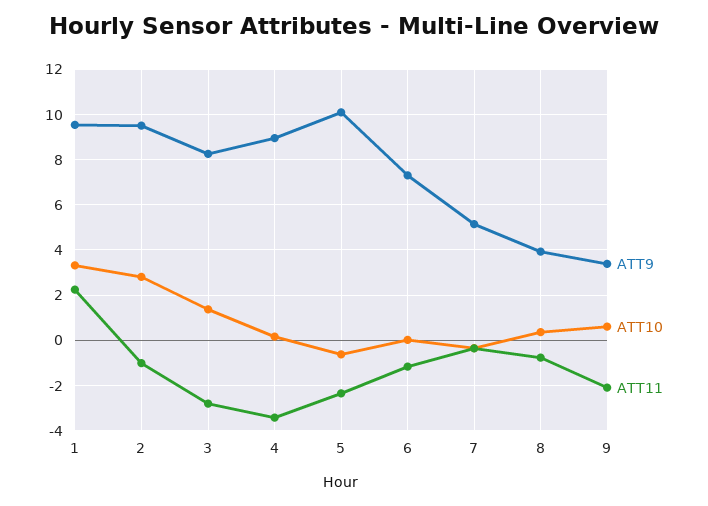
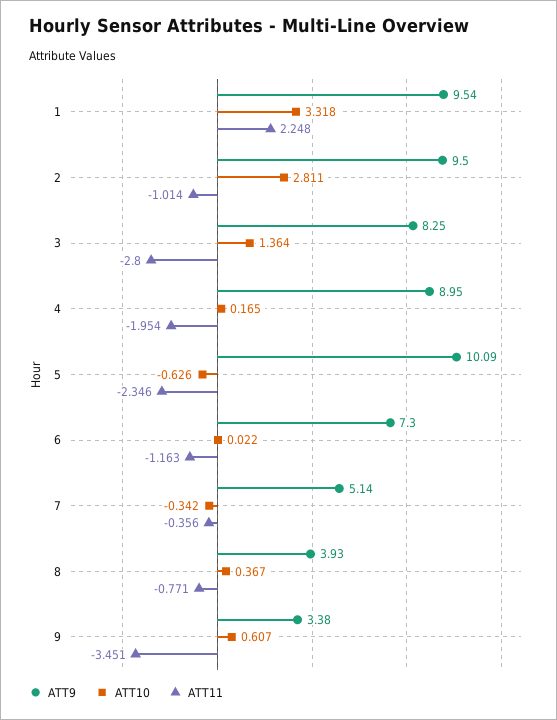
  {
    "ATT9": {
      "1": 9.54,
      "2": 9.5,
      "3": 8.25,
      "4": 8.95,
      "5": 10.09,
      "6": 7.3,
      "7": 5.14,
      "8": 3.93,
      "9": 3.38
    },
    "ATT10": {
      "1": 3.318,
      "2": 2.811,
      "3": 1.364,
      "4": 0.165,
      "5": -0.626,
      "6": 0.022,
      "7": -0.342,
      "8": 0.367,
      "9": 0.607
    },
    "ATT11": {
      "1": 2.248,
      "2": -1.014,
      "3": -2.8,
-     "4": -3.5,
+     "4": -1.954,
      "5": -2.346,
      "6": -1.163,
      "7": -0.356,
      "8": -0.771,
-     "9": -2
+     "9": -3.451
    }
  }

